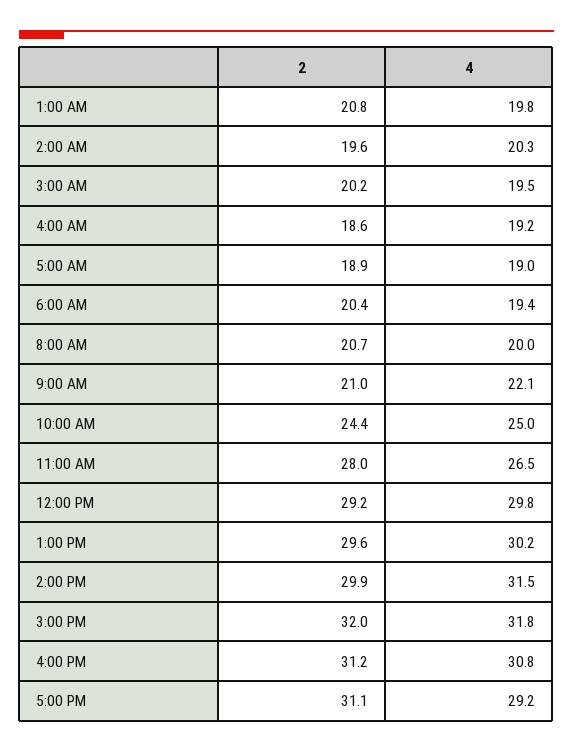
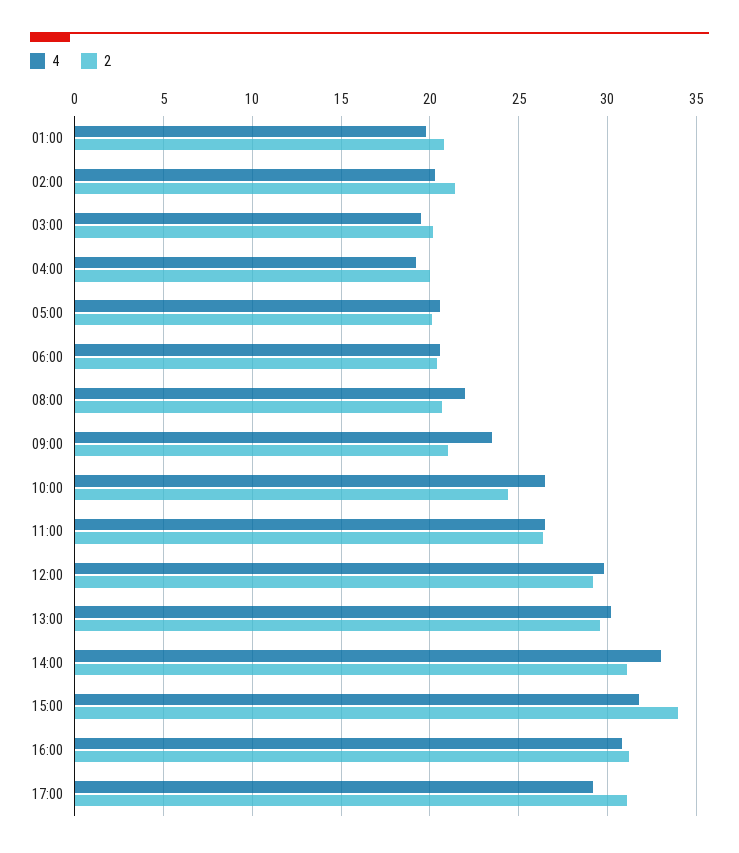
  {
    "2": {
      "1:00 AM": 20.8,
-     "2:00 AM": 19.6,
+     "2:00 AM": 21.5,
      "3:00 AM": 20.2,
-     "4:00 AM": 18.6,
+     "4:00 AM": 20,
-     "5:00 AM": 18.9,
+     "5:00 AM": 20,
      "6:00 AM": 20.4,
      "8:00 AM": 20.7,
      "9:00 AM": 21,
      "10:00 AM": 24.4,
-     "11:00 AM": 28,
+     "11:00 AM": 26.5,
      "12:00 PM": 29.2,
      "1:00 PM": 29.6,
-     "2:00 PM": 29.9,
+     "2:00 PM": 31,
-     "3:00 PM": 32,
+     "3:00 PM": 34,
      "4:00 PM": 31.2,
      "5:00 PM": 31.1
    },
    "4": {
      "1:00 AM": 19.8,
      "2:00 AM": 20.3,
      "3:00 AM": 19.5,
      "4:00 AM": 19.2,
-     "5:00 AM": 19,
+     "5:00 AM": 20.5,
-     "6:00 AM": 19.4,
+     "6:00 AM": 20.5,
-     "8:00 AM": 20,
+     "8:00 AM": 22,
-     "9:00 AM": 22.1,
+     "9:00 AM": 23.5,
-     "10:00 AM": 25,
+     "10:00 AM": 26.5,
      "11:00 AM": 26.5,
      "12:00 PM": 29.8,
      "1:00 PM": 30.2,
-     "2:00 PM": 31.5,
+     "2:00 PM": 33,
      "3:00 PM": 31.8,
      "4:00 PM": 30.8,
      "5:00 PM": 29.2
    }
  }

